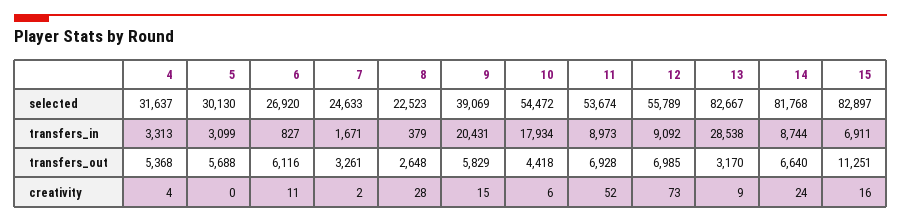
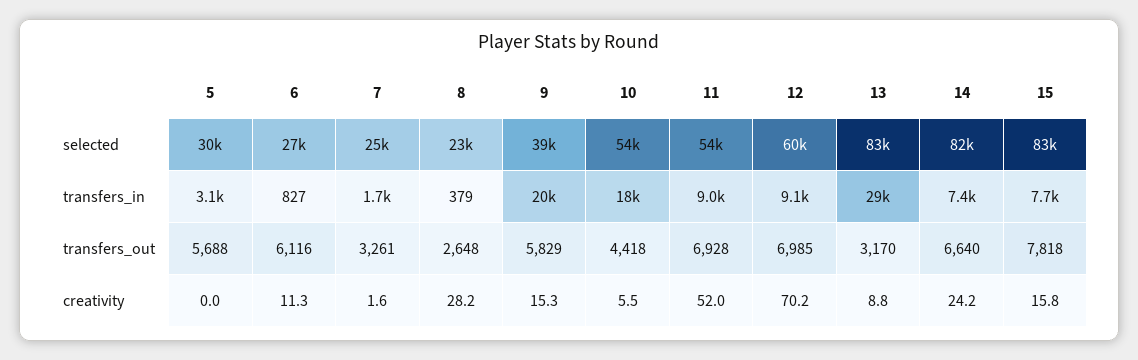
  {
-   "4": {
-     "selected": 31637,
-     "transfers_in": 3313,
-     "transfers_out": 5368,
-     "creativity": 4
-   },
    "5": {
      "selected": 30130,
      "transfers_in": 3099,
      "transfers_out": 5688,
      "creativity": 0
    },
    "6": {
      "selected": 26920,
      "transfers_in": 827,
      "transfers_out": 6116,
      "creativity": 11.3
    },
    "7": {
      "selected": 24633,
      "transfers_in": 1671,
      "transfers_out": 3261,
      "creativity": 1.6
    },
    "8": {
      "selected": 22523,
      "transfers_in": 379,
      "transfers_out": 2648,
      "creativity": 28.2
    },
    "9": {
      "selected": 39069,
      "transfers_in": 20431,
      "transfers_out": 5829,
      "creativity": 15.3
    },
    "10": {
      "selected": 54472,
      "transfers_in": 17934,
      "transfers_out": 4418,
      "creativity": 5.5
    },
    "11": {
      "selected": 53674,
      "transfers_in": 8973,
      "transfers_out": 6928,
      "creativity": 52
    },
    "12": {
-     "selected": 55789,
+     "selected": 60000,
      "transfers_in": 9092,
      "transfers_out": 6985,
-     "creativity": 73
+     "creativity": 70.2
    },
    "13": {
      "selected": 82667,
      "transfers_in": 28538,
      "transfers_out": 3170,
      "creativity": 8.8
    },
    "14": {
      "selected": 81768,
-     "transfers_in": 8744,
+     "transfers_in": 7400,
      "transfers_out": 6640,
      "creativity": 24.2
    },
    "15": {
      "selected": 82897,
-     "transfers_in": 6911,
+     "transfers_in": 7700,
-     "transfers_out": 11251,
+     "transfers_out": 7818,
      "creativity": 15.8
    }
  }

